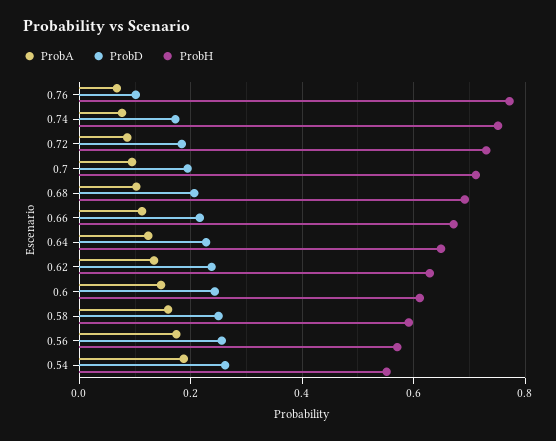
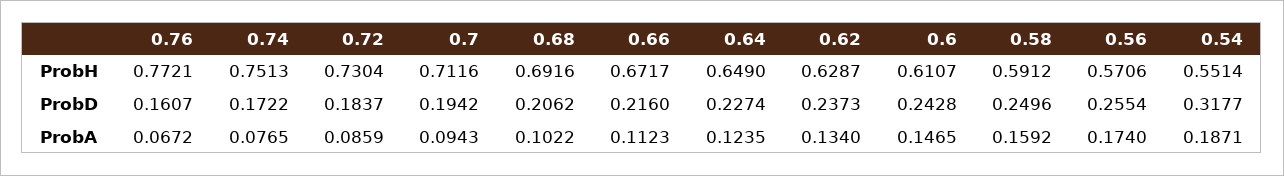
  {
    "ProbA": {
      "0.76": 0.0672,
      "0.74": 0.0765,
      "0.72": 0.0859,
      "0.7": 0.0943,
      "0.68": 0.1022,
      "0.66": 0.1123,
      "0.64": 0.1235,
      "0.62": 0.134,
      "0.6": 0.1465,
      "0.58": 0.1592,
      "0.56": 0.174,
      "0.54": 0.1871
    },
    "ProbD": {
-     "0.76": 0.1,
+     "0.76": 0.1607,
      "0.74": 0.1722,
      "0.72": 0.1837,
      "0.7": 0.1942,
      "0.68": 0.2062,
      "0.66": 0.216,
      "0.64": 0.2274,
      "0.62": 0.2373,
      "0.6": 0.2428,
      "0.58": 0.2496,
      "0.56": 0.2554,
-     "0.54": 0.26
+     "0.54": 0.3177
    },
    "ProbH": {
      "0.76": 0.7721,
      "0.74": 0.7513,
      "0.72": 0.7304,
      "0.7": 0.7116,
      "0.68": 0.6916,
      "0.66": 0.6717,
      "0.64": 0.649,
      "0.62": 0.6287,
      "0.6": 0.6107,
      "0.58": 0.5912,
      "0.56": 0.5706,
      "0.54": 0.5514
    }
  }

